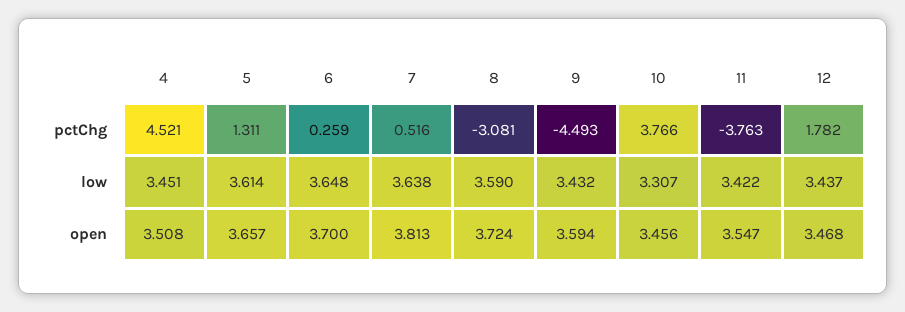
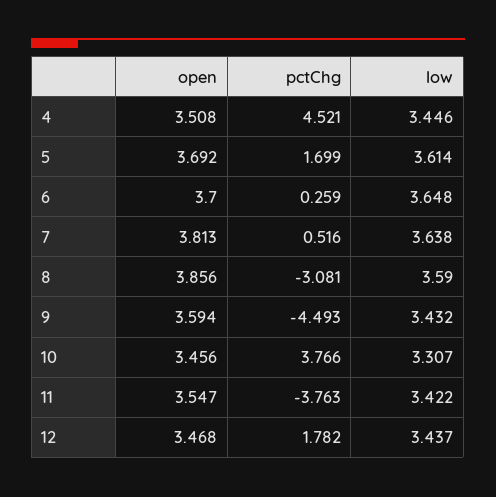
  {
    "4": {
      "pctChg": 4.521,
-     "low": 3.451,
+     "low": 3.446,
      "open": 3.508
    },
    "5": {
-     "pctChg": 1.311,
+     "pctChg": 1.699,
      "low": 3.614,
-     "open": 3.657
+     "open": 3.692
    },
    "6": {
      "pctChg": 0.259,
      "low": 3.648,
      "open": 3.7
    },
    "7": {
      "pctChg": 0.516,
      "low": 3.638,
      "open": 3.813
    },
    "8": {
      "pctChg": -3.081,
      "low": 3.59,
-     "open": 3.724
+     "open": 3.856
    },
    "9": {
      "pctChg": -4.493,
      "low": 3.432,
      "open": 3.594
    },
    "10": {
      "pctChg": 3.766,
      "low": 3.307,
      "open": 3.456
    },
    "11": {
      "pctChg": -3.763,
      "low": 3.422,
      "open": 3.547
    },
    "12": {
      "pctChg": 1.782,
      "low": 3.437,
      "open": 3.468
    }
  }

